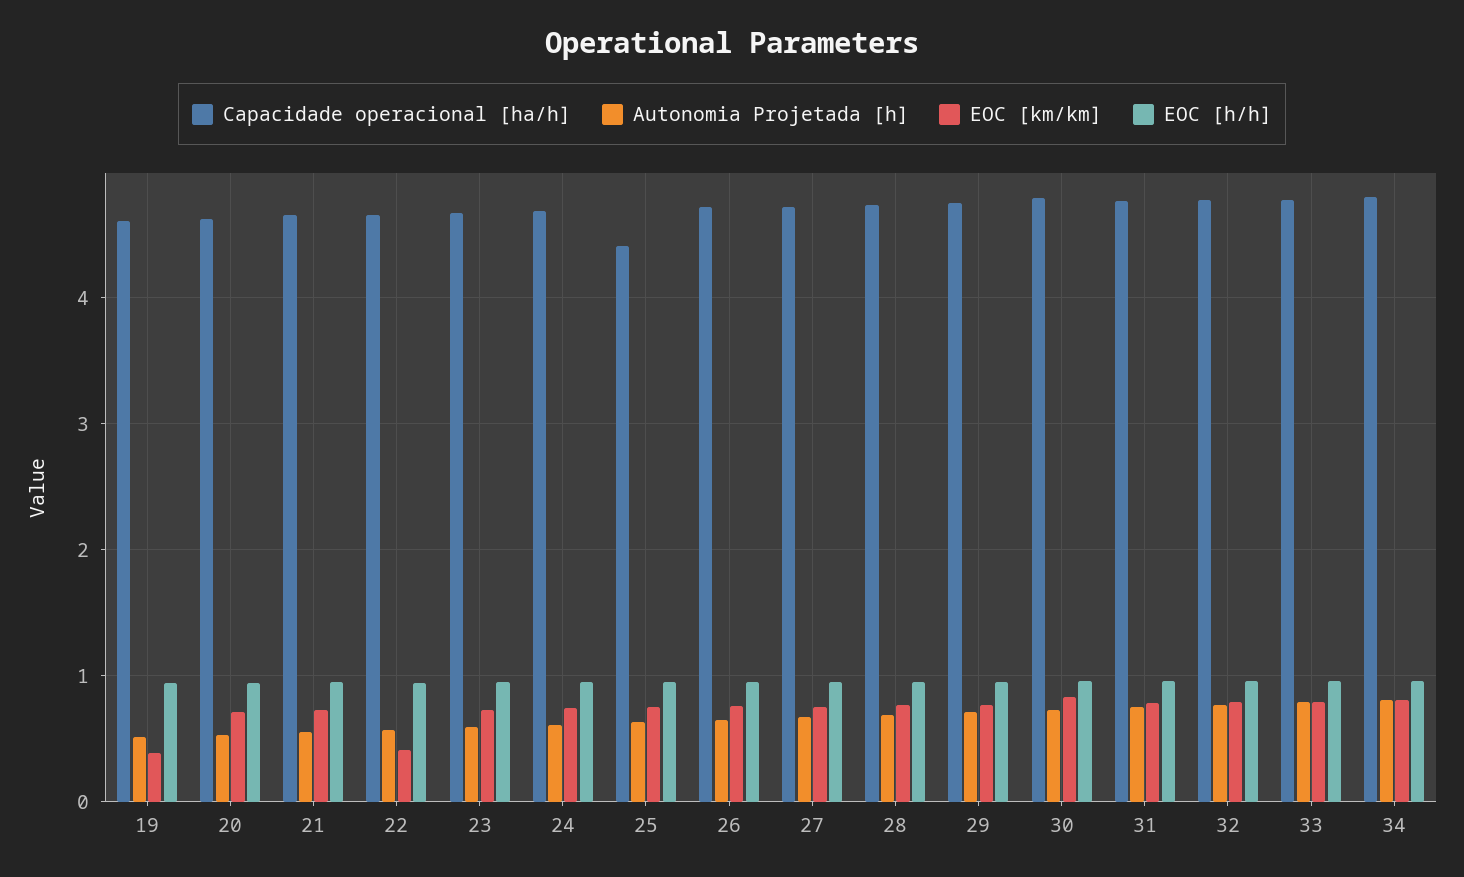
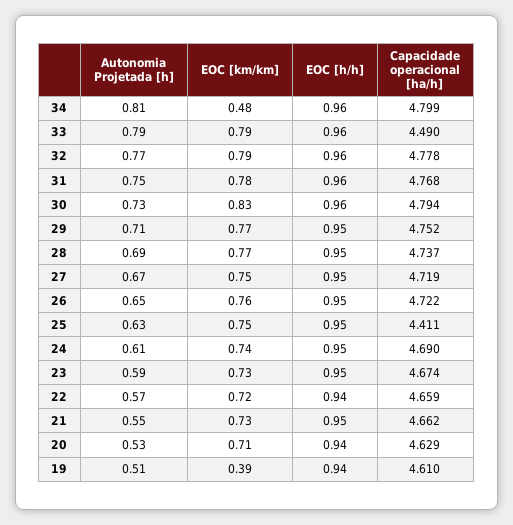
  {
    "Capacidade operacional [ha/h]": {
      "19": 4.61,
      "20": 4.629,
      "21": 4.662,
      "22": 4.659,
      "23": 4.674,
      "24": 4.69,
      "25": 4.411,
      "26": 4.722,
      "27": 4.719,
      "28": 4.737,
      "29": 4.752,
      "30": 4.794,
      "31": 4.768,
      "32": 4.778,
-     "33": 4.8,
+     "33": 4.49,
      "34": 4.799
    },
    "Autonomia Projetada [h]": {
      "19": 0.51,
      "20": 0.53,
      "21": 0.55,
      "22": 0.57,
      "23": 0.59,
      "24": 0.61,
      "25": 0.63,
      "26": 0.65,
      "27": 0.67,
      "28": 0.69,
      "29": 0.71,
      "30": 0.73,
      "31": 0.75,
      "32": 0.77,
      "33": 0.79,
      "34": 0.81
    },
    "EOC [km/km]": {
      "19": 0.39,
      "20": 0.71,
      "21": 0.73,
-     "22": 0.4,
+     "22": 0.72,
      "23": 0.73,
      "24": 0.74,
      "25": 0.75,
      "26": 0.76,
      "27": 0.75,
      "28": 0.77,
      "29": 0.77,
      "30": 0.83,
      "31": 0.78,
      "32": 0.79,
      "33": 0.79,
-     "34": 0.8
+     "34": 0.48
    },
    "EOC [h/h]": {
      "19": 0.94,
      "20": 0.94,
      "21": 0.95,
      "22": 0.94,
      "23": 0.95,
      "24": 0.95,
      "25": 0.95,
      "26": 0.95,
      "27": 0.95,
      "28": 0.95,
      "29": 0.95,
      "30": 0.96,
      "31": 0.96,
      "32": 0.96,
      "33": 0.96,
      "34": 0.96
    }
  }

